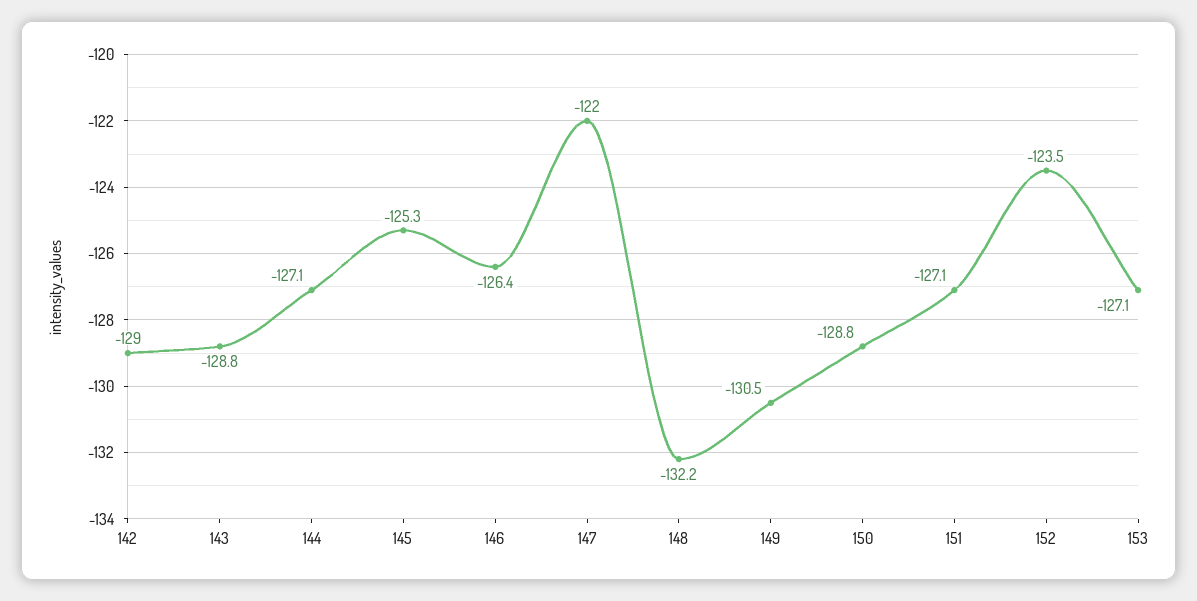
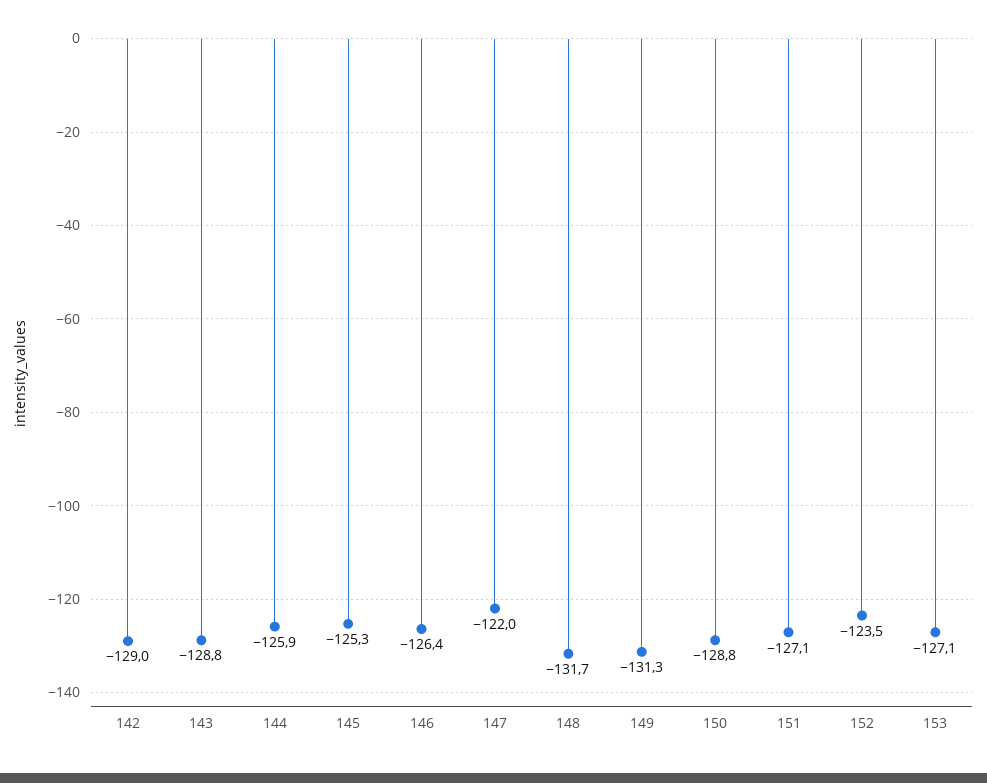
  {
    "142": -129,
    "143": -128.8,
-   "144": -127.1,
+   "144": -125.9,
    "145": -125.3,
    "146": -126.4,
    "147": -122,
-   "148": -132.2,
+   "148": -131.7,
-   "149": -130.5,
+   "149": -131.3,
    "150": -128.8,
    "151": -127.1,
    "152": -123.5,
    "153": -127.1
  }

